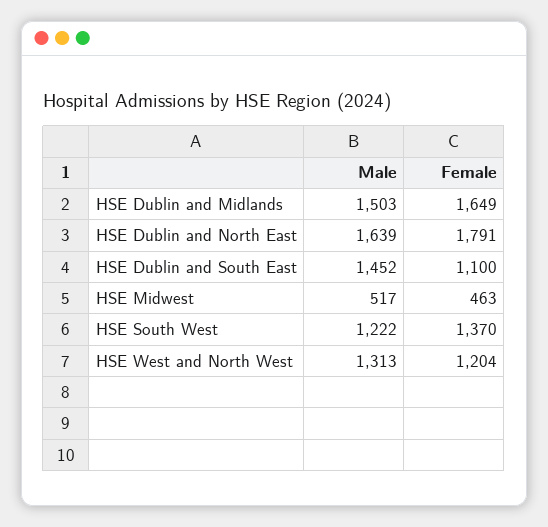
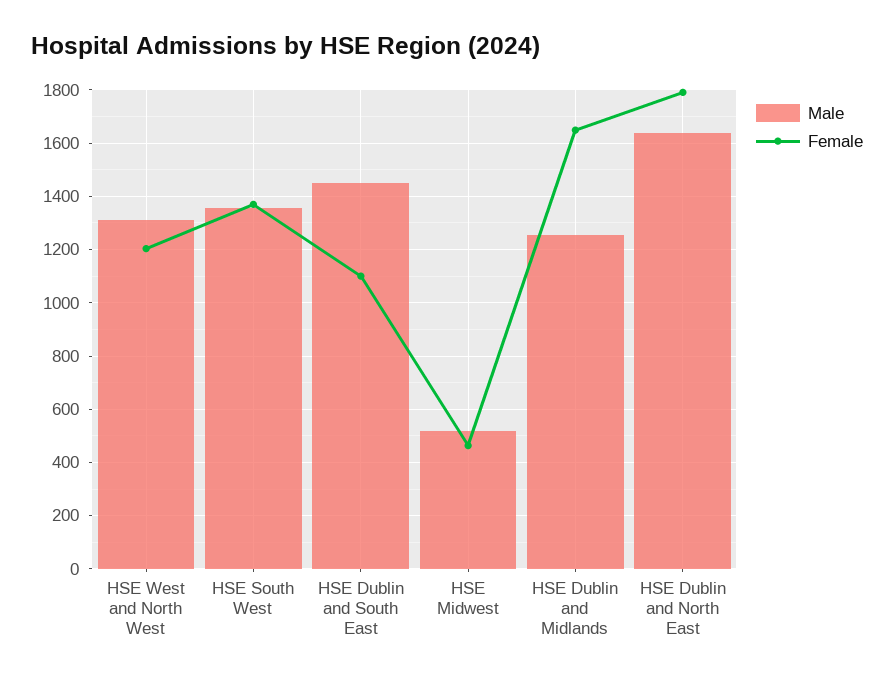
  {
    "Male": {
-     "HSE Dublin and Midlands": 1503,
+     "HSE Dublin and Midlands": 1250,
      "HSE Dublin and North East": 1639,
      "HSE Dublin and South East": 1452,
      "HSE Midwest": 517,
-     "HSE South West": 1222,
+     "HSE South West": 1350,
      "HSE West and North West": 1313
    },
    "Female": {
      "HSE Dublin and Midlands": 1649,
      "HSE Dublin and North East": 1791,
      "HSE Dublin and South East": 1100,
      "HSE Midwest": 463,
      "HSE South West": 1370,
      "HSE West and North West": 1204
    }
  }

